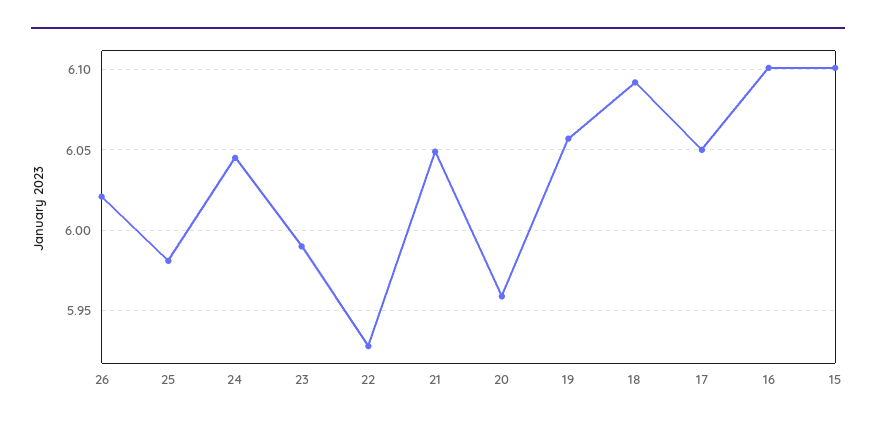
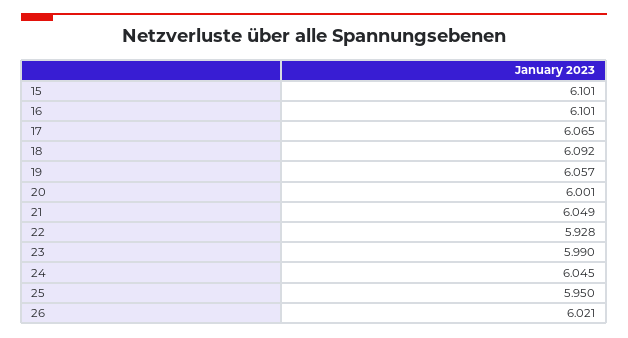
  {
    "26": 6.021,
-   "25": 5.98,
+   "25": 5.95,
    "24": 6.045,
    "23": 5.99,
    "22": 5.928,
    "21": 6.049,
-   "20": 5.96,
+   "20": 6.001,
    "19": 6.057,
    "18": 6.092,
-   "17": 6.05,
+   "17": 6.065,
    "16": 6.101,
    "15": 6.101
  }

